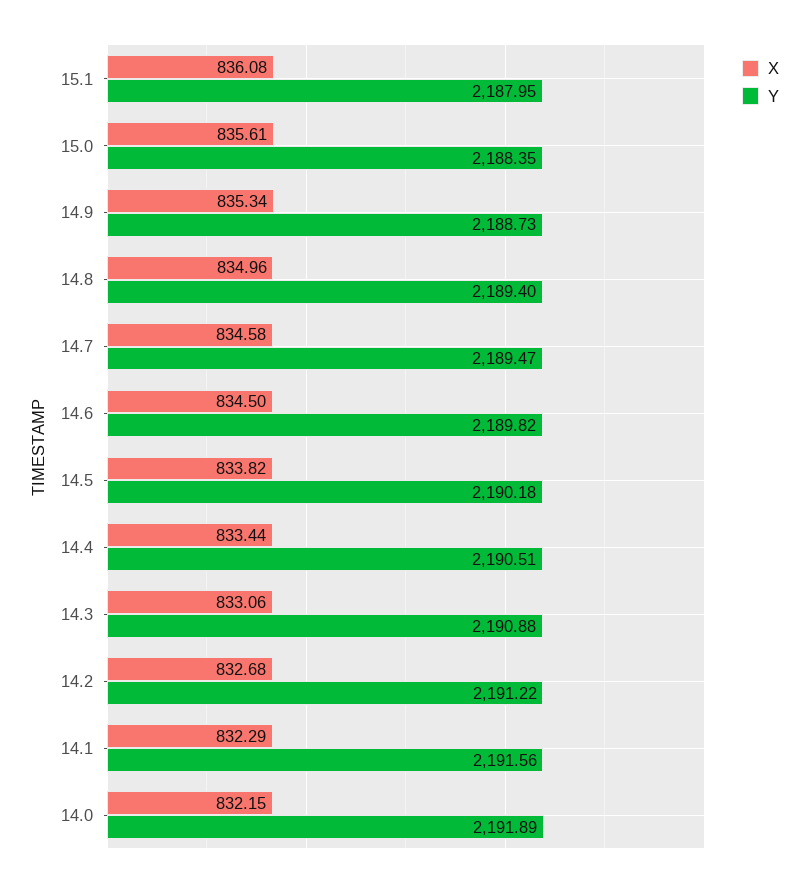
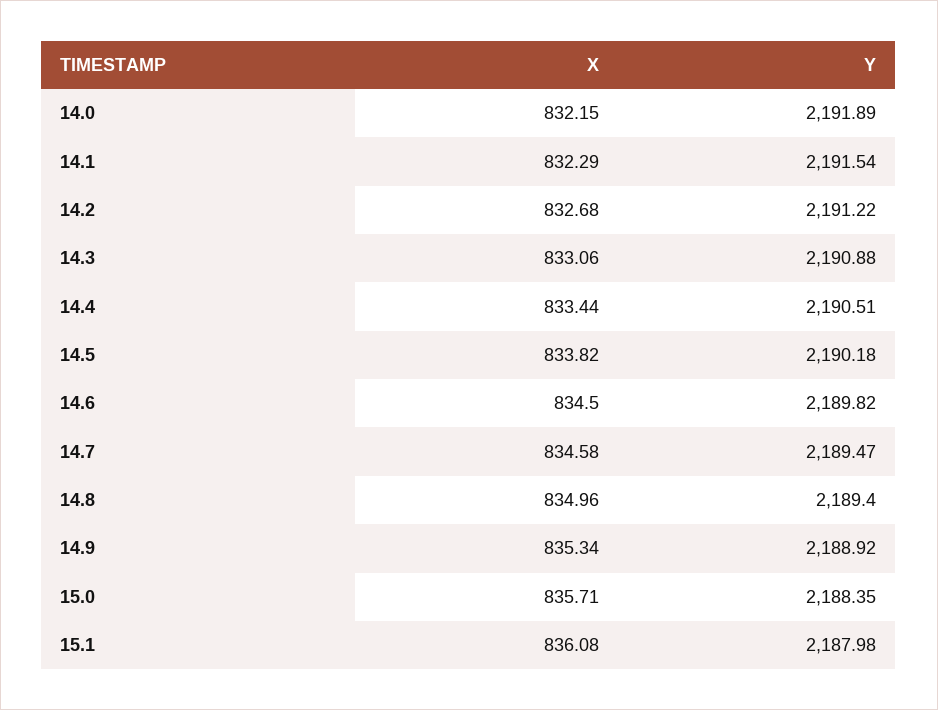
  {
    "X": {
      "15.1": 836.08,
-     "15.0": 835.61,
+     "15.0": 835.71,
      "14.9": 835.34,
      "14.8": 834.96,
      "14.7": 834.58,
      "14.6": 834.5,
      "14.5": 833.82,
      "14.4": 833.44,
      "14.3": 833.06,
      "14.2": 832.68,
      "14.1": 832.29,
      "14.0": 832.15
    },
    "Y": {
-     "15.1": 2187.95,
+     "15.1": 2187.98,
      "15.0": 2188.35,
-     "14.9": 2188.73,
+     "14.9": 2188.92,
      "14.8": 2189.4,
      "14.7": 2189.47,
      "14.6": 2189.82,
      "14.5": 2190.18,
      "14.4": 2190.51,
      "14.3": 2190.88,
      "14.2": 2191.22,
-     "14.1": 2191.56,
+     "14.1": 2191.54,
      "14.0": 2191.89
    }
  }

